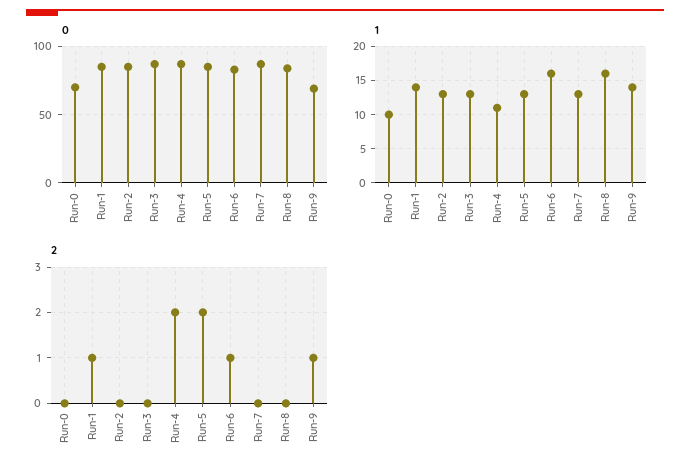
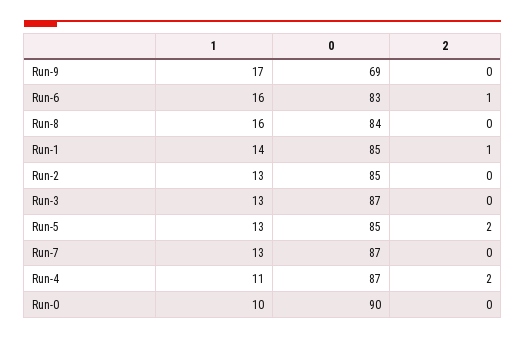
  {
    "0": {
-     "Run-0": 70,
+     "Run-0": 90,
      "Run-1": 85,
      "Run-2": 85,
      "Run-3": 87,
      "Run-4": 87,
      "Run-5": 85,
      "Run-6": 83,
      "Run-7": 87,
      "Run-8": 84,
      "Run-9": 69
    },
    "1": {
      "Run-0": 10,
      "Run-1": 14,
      "Run-2": 13,
      "Run-3": 13,
      "Run-4": 11,
      "Run-5": 13,
      "Run-6": 16,
      "Run-7": 13,
      "Run-8": 16,
-     "Run-9": 14
+     "Run-9": 17
    },
    "2": {
      "Run-0": 0,
      "Run-1": 1,
      "Run-2": 0,
      "Run-3": 0,
      "Run-4": 2,
      "Run-5": 2,
      "Run-6": 1,
      "Run-7": 0,
      "Run-8": 0,
-     "Run-9": 1
+     "Run-9": 0
    }
  }

